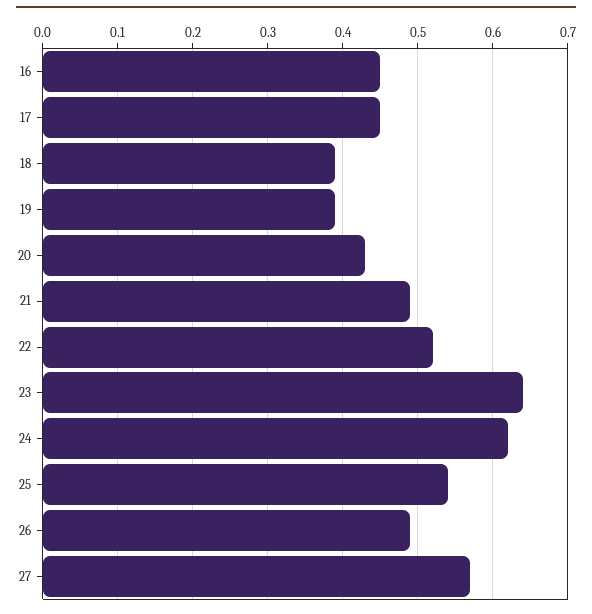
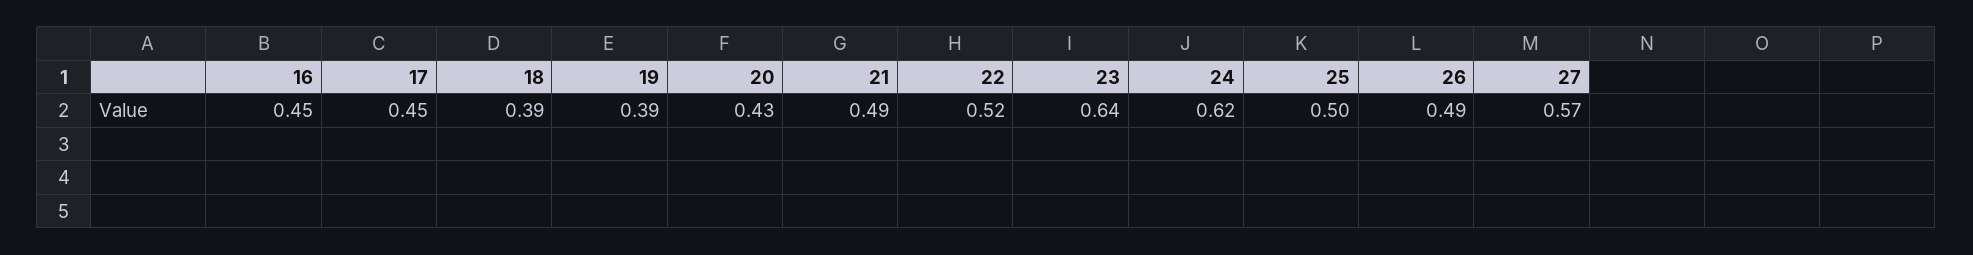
  {
    "16": 0.45,
    "17": 0.45,
    "18": 0.39,
    "19": 0.39,
    "20": 0.43,
    "21": 0.49,
    "22": 0.52,
    "23": 0.64,
    "24": 0.62,
-   "25": 0.54,
+   "25": 0.5,
    "26": 0.49,
    "27": 0.57
  }

